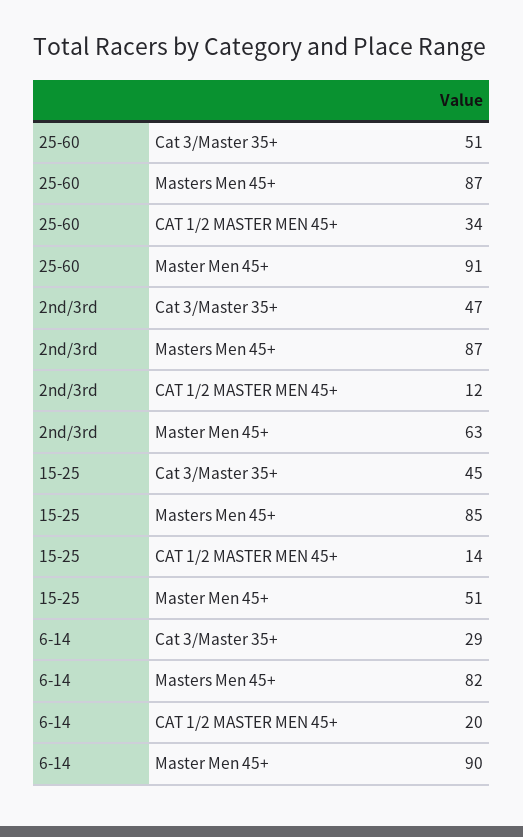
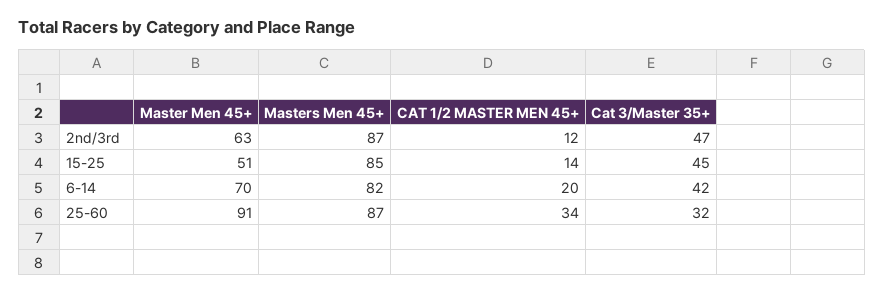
  {
    "25-60": {
-     "Cat 3/Master 35+": 51,
+     "Cat 3/Master 35+": 32,
      "Masters Men 45+": 87,
      "CAT 1/2 MASTER MEN 45+": 34,
      "Master Men 45+": 91
    },
    "2nd/3rd": {
      "Cat 3/Master 35+": 47,
      "Masters Men 45+": 87,
      "CAT 1/2 MASTER MEN 45+": 12,
      "Master Men 45+": 63
    },
    "15-25": {
      "Cat 3/Master 35+": 45,
      "Masters Men 45+": 85,
      "CAT 1/2 MASTER MEN 45+": 14,
      "Master Men 45+": 51
    },
    "6-14": {
-     "Cat 3/Master 35+": 29,
+     "Cat 3/Master 35+": 42,
      "Masters Men 45+": 82,
      "CAT 1/2 MASTER MEN 45+": 20,
-     "Master Men 45+": 90
+     "Master Men 45+": 70
    }
  }

